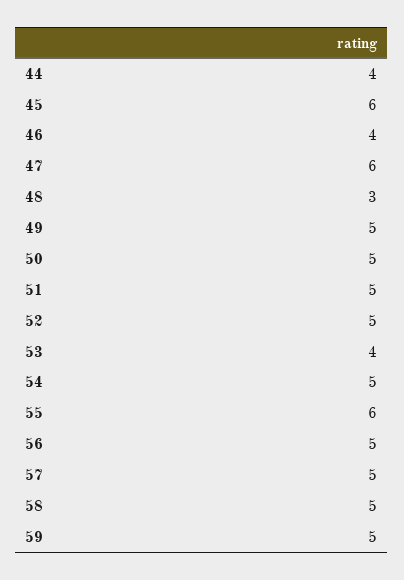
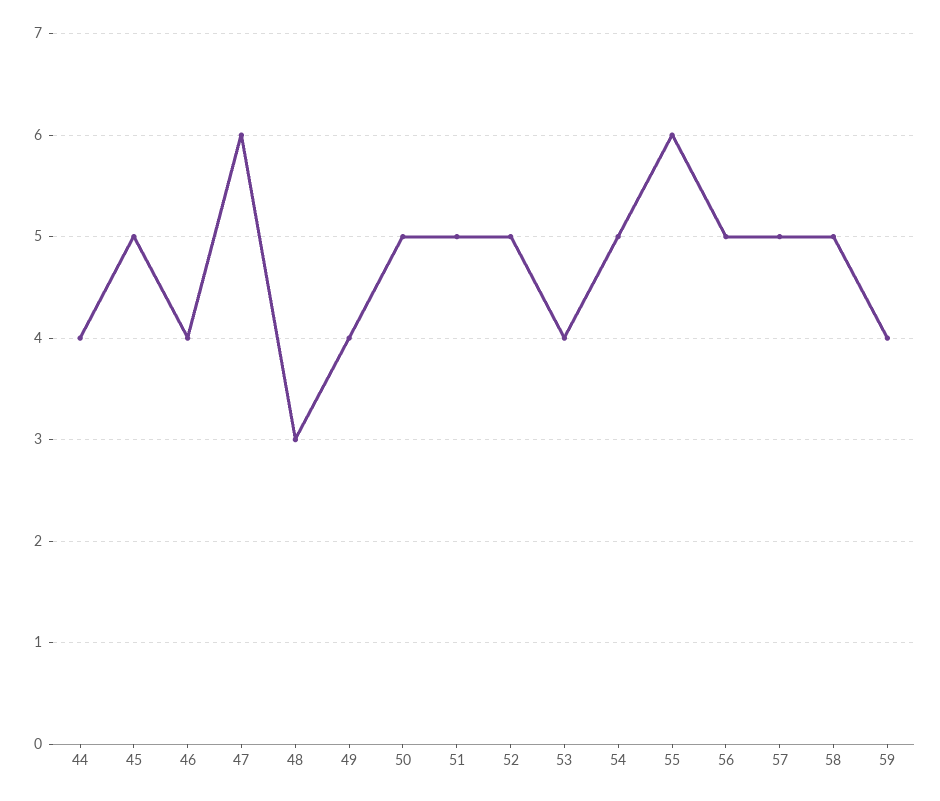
  {
    "44": 4,
-   "45": 6,
+   "45": 5,
    "46": 4,
    "47": 6,
    "48": 3,
-   "49": 5,
+   "49": 4,
    "50": 5,
    "51": 5,
    "52": 5,
    "53": 4,
    "54": 5,
    "55": 6,
    "56": 5,
    "57": 5,
    "58": 5,
-   "59": 5
+   "59": 4
  }

